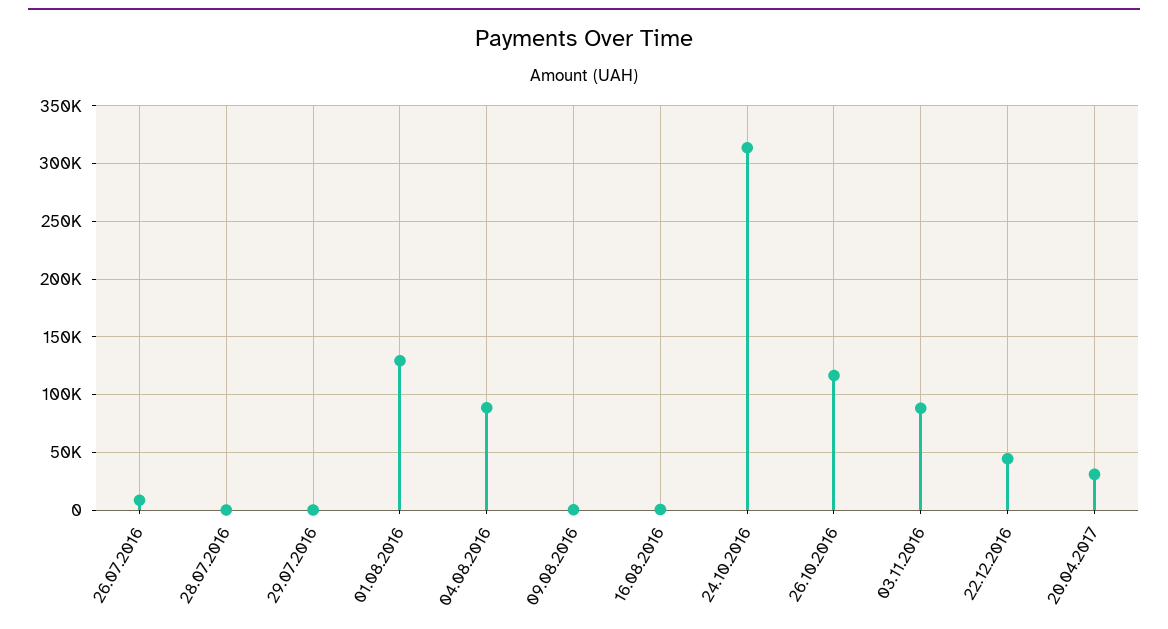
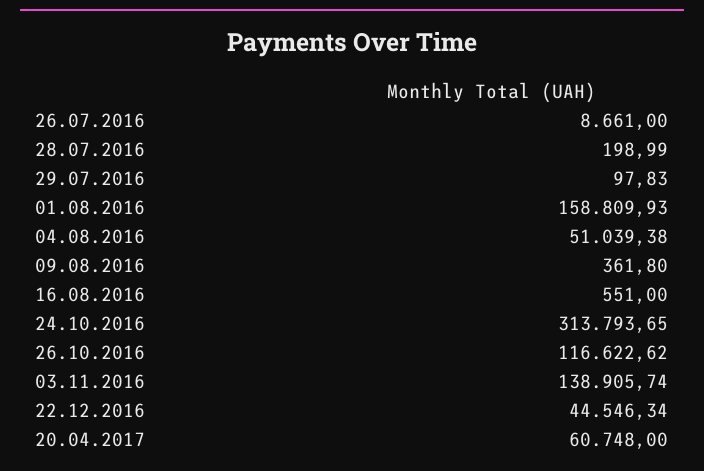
  {
    "26.07.2016": 8661,
    "28.07.2016": 198.99,
    "29.07.2016": 97.83,
-   "01.08.2016": 130000,
+   "01.08.2016": 158809.93,
-   "04.08.2016": 90000,
+   "04.08.2016": 51039.38,
    "09.08.2016": 361.8,
    "16.08.2016": 551,
    "24.10.2016": 313793.65,
    "26.10.2016": 116622.62,
-   "03.11.2016": 90000,
+   "03.11.2016": 138905.74,
    "22.12.2016": 44546.34,
-   "20.04.2017": 30000
+   "20.04.2017": 60748
  }

